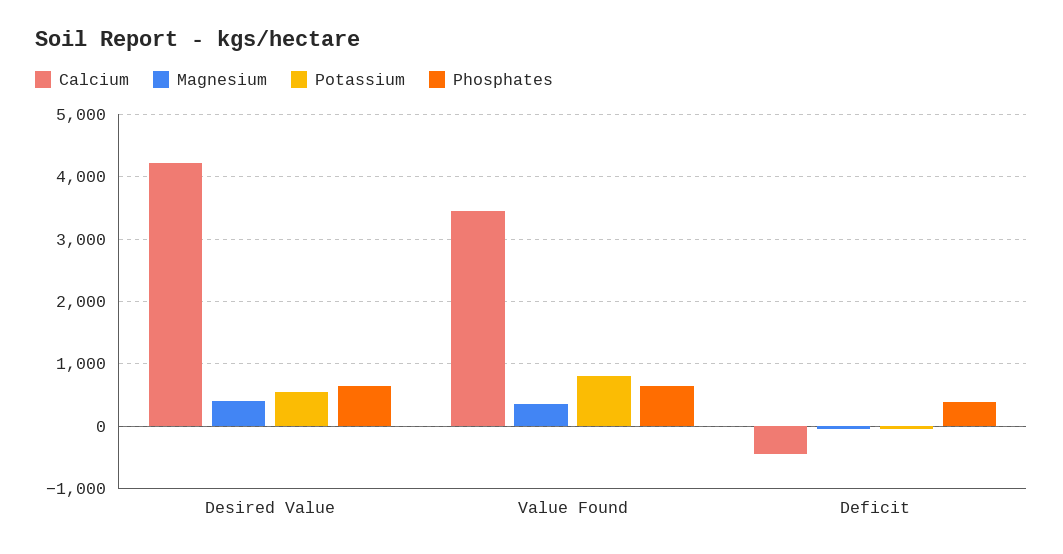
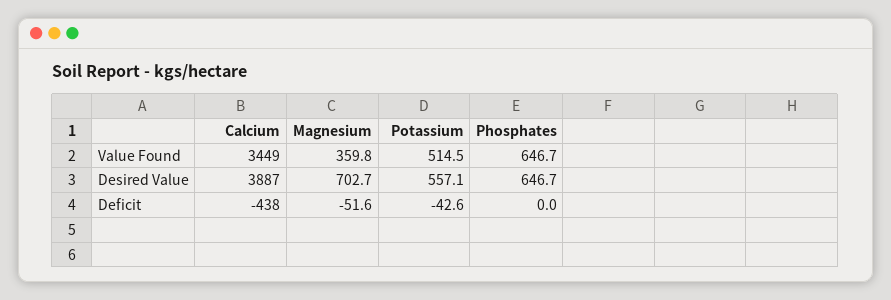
  {
    "Calcium": {
-     "Desired Value": 4200,
+     "Desired Value": 3887,
      "Value Found": 3449,
      "Deficit": -438
    },
    "Magnesium": {
-     "Desired Value": 400,
+     "Desired Value": 702.7,
      "Value Found": 359.8,
      "Deficit": -51.6
    },
    "Potassium": {
      "Desired Value": 557.1,
-     "Value Found": 800,
+     "Value Found": 514.5,
      "Deficit": -42.6
    },
    "Phosphates": {
      "Desired Value": 646.7,
      "Value Found": 646.7,
-     "Deficit": 400
+     "Deficit": 0
    }
  }

